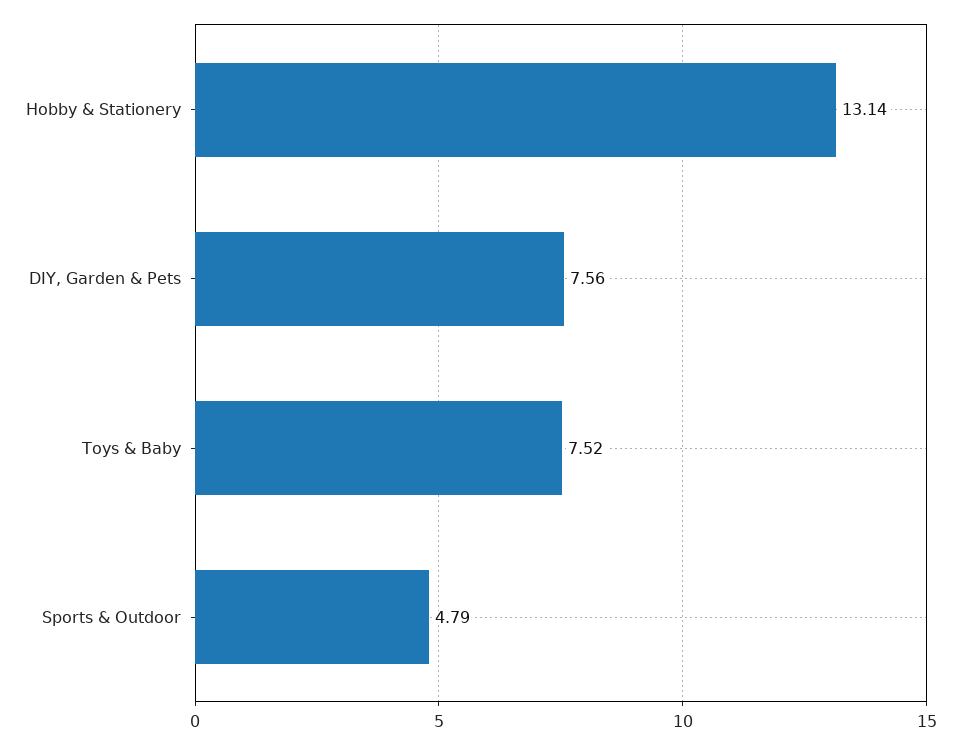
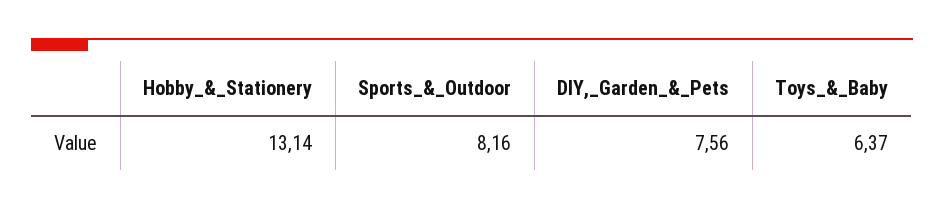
  {
    "Hobby & Stationery": 13.14,
    "DIY, Garden & Pets": 7.56,
-   "Toys & Baby": 7.52,
+   "Toys & Baby": 6.37,
-   "Sports & Outdoor": 4.79
+   "Sports & Outdoor": 8.16
  }

